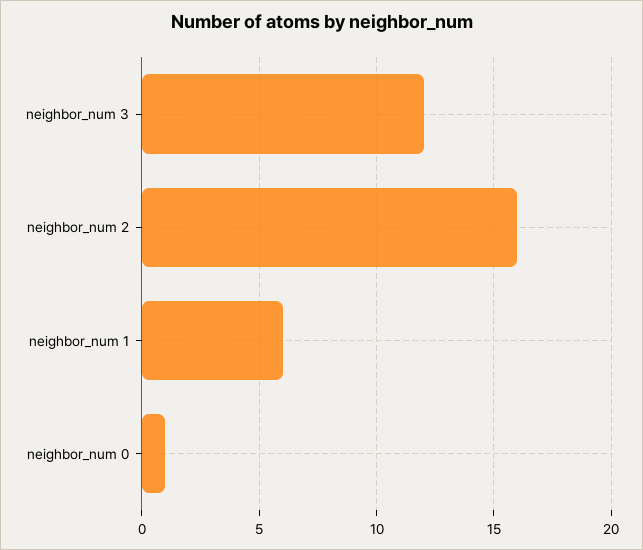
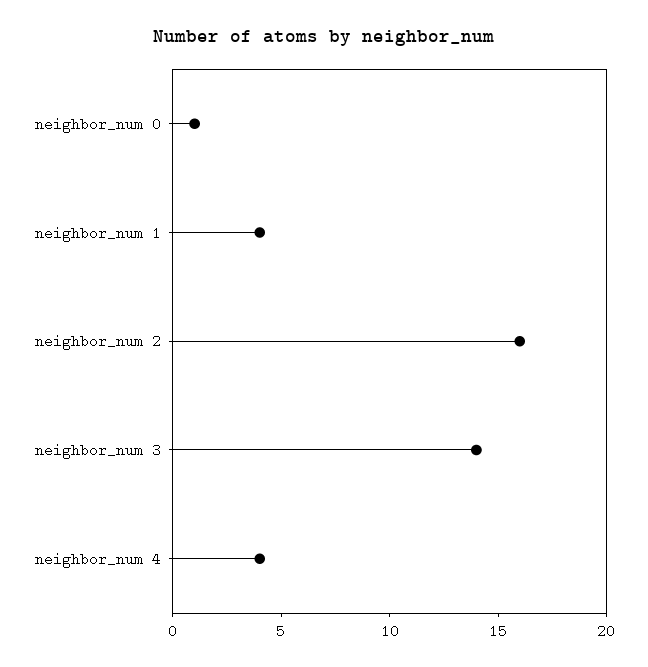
  {
-   "neighbor_num 3": 12,
+   "neighbor_num 3": 14,
    "neighbor_num 2": 16,
-   "neighbor_num 1": 6,
+   "neighbor_num 1": 4,
-   "neighbor_num 0": 1
+   "neighbor_num 0": 1,
+   "neighbor_num 4": 4
  }

